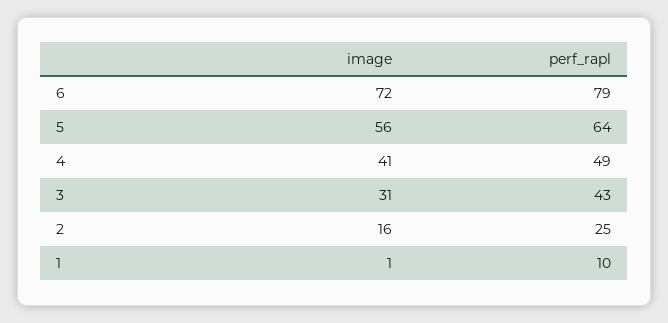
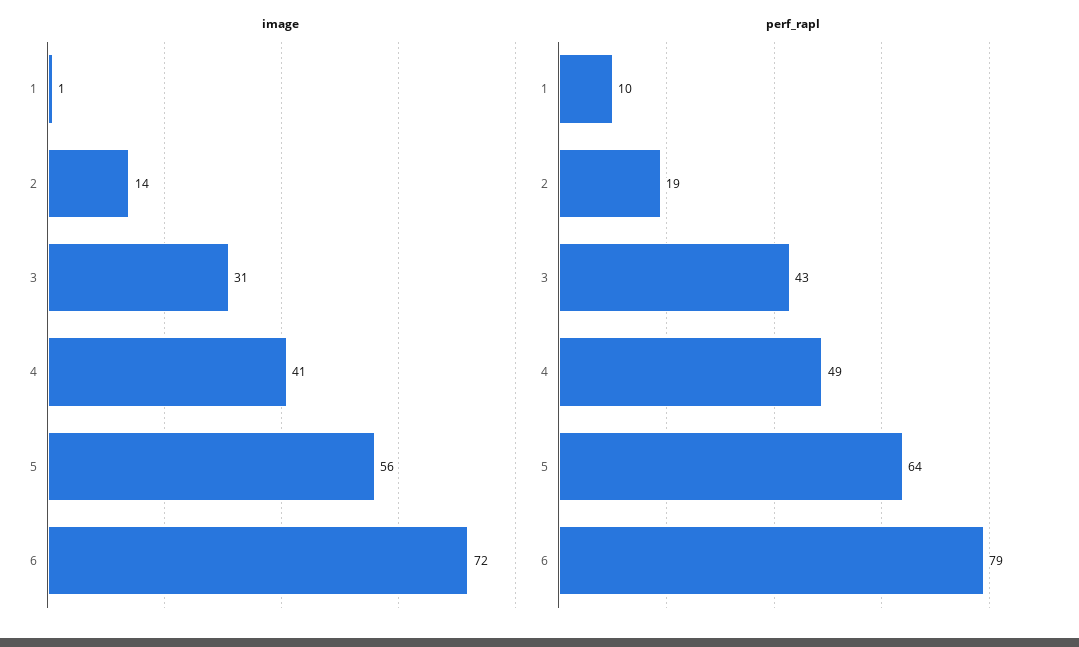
  {
    "image": {
      "6": 72,
      "5": 56,
      "4": 41,
      "3": 31,
-     "2": 16,
+     "2": 14,
      "1": 1
    },
    "perf_rapl": {
      "6": 79,
      "5": 64,
      "4": 49,
      "3": 43,
-     "2": 25,
+     "2": 19,
      "1": 10
    }
  }

